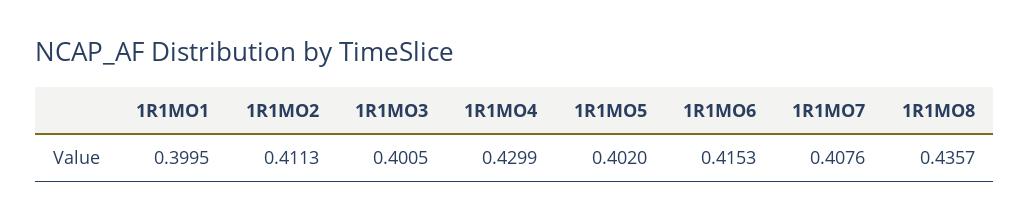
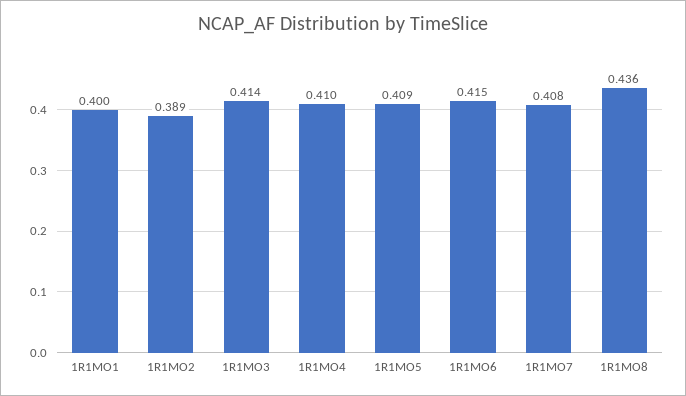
  {
    "1R1MO1": 0.3995,
-   "1R1MO2": 0.4113,
+   "1R1MO2": 0.389,
-   "1R1MO3": 0.4005,
+   "1R1MO3": 0.414,
-   "1R1MO4": 0.4299,
+   "1R1MO4": 0.41,
-   "1R1MO5": 0.402,
+   "1R1MO5": 0.409,
    "1R1MO6": 0.4153,
    "1R1MO7": 0.4076,
    "1R1MO8": 0.4357
  }

